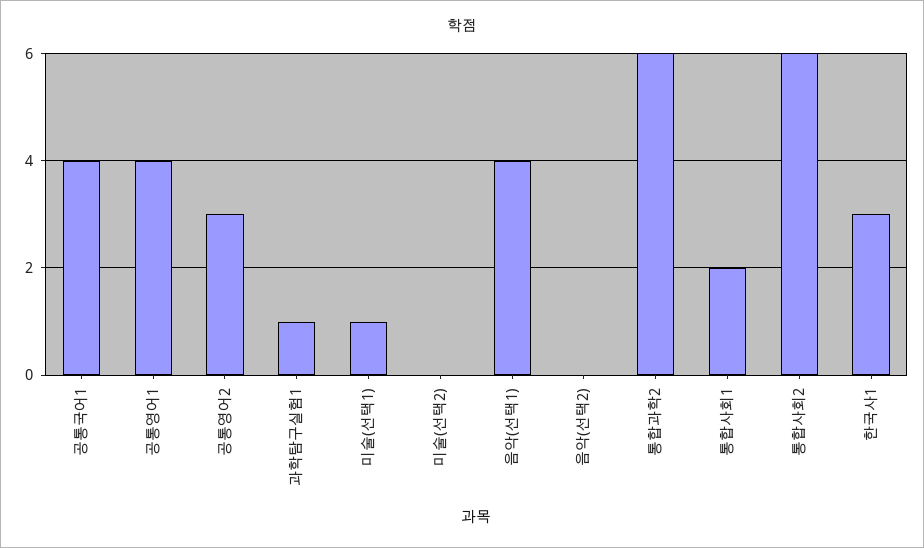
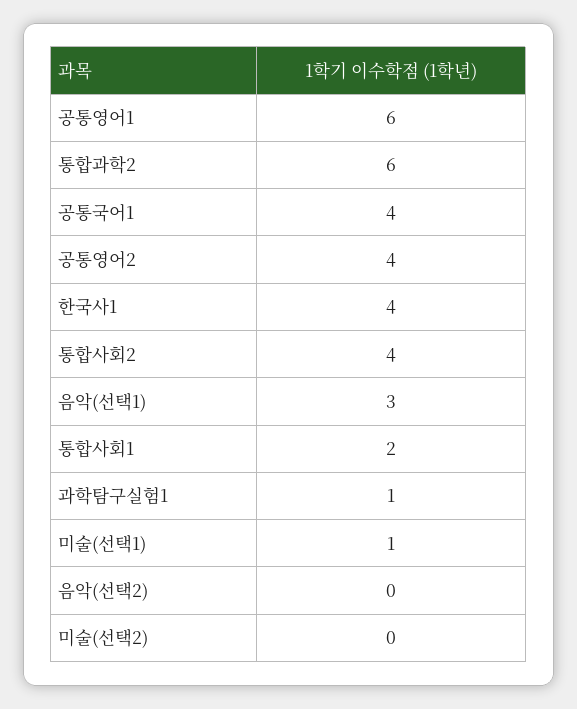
  {
    "공통국어1": 4,
-   "공통영어1": 4,
+   "공통영어1": 6,
-   "공통영어2": 3,
+   "공통영어2": 4,
    "과학탐구실험1": 1,
    "미술(선택1)": 1,
    "미술(선택2)": 0,
-   "음악(선택1)": 4,
+   "음악(선택1)": 3,
    "음악(선택2)": 0,
    "통합과학2": 6,
    "통합사회1": 2,
-   "통합사회2": 6,
+   "통합사회2": 4,
-   "한국사1": 3
+   "한국사1": 4
  }

